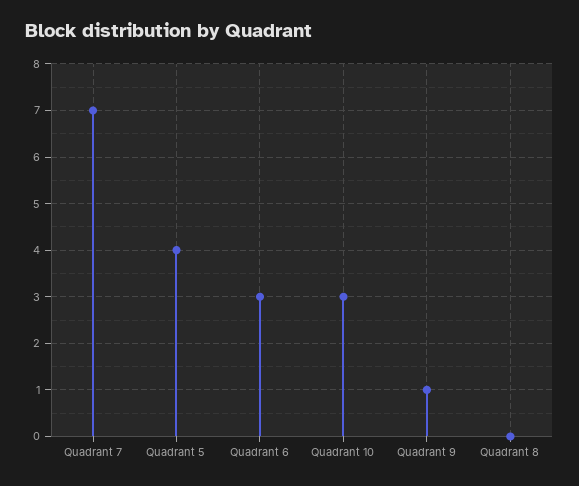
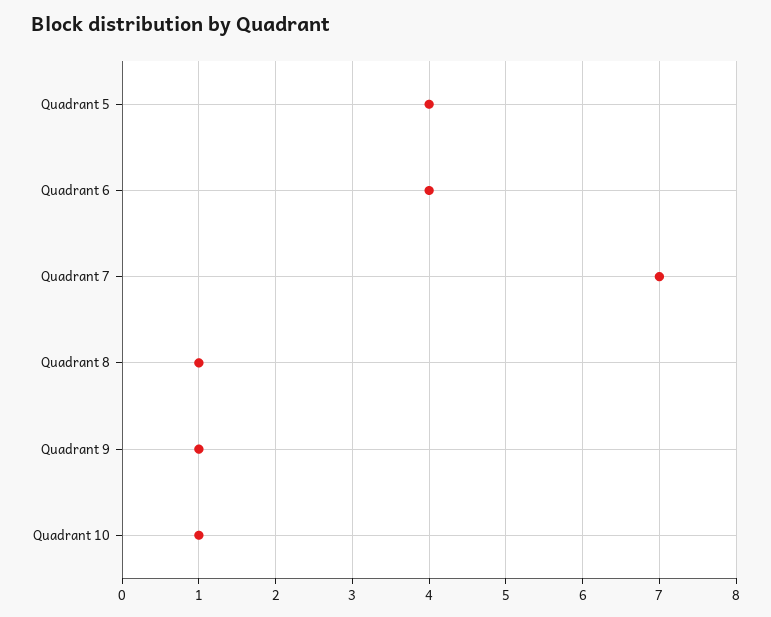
  {
    "Quadrant 7": 7,
    "Quadrant 5": 4,
-   "Quadrant 6": 3,
+   "Quadrant 6": 4,
-   "Quadrant 10": 3,
+   "Quadrant 10": 1,
    "Quadrant 9": 1,
-   "Quadrant 8": 0
+   "Quadrant 8": 1
  }

